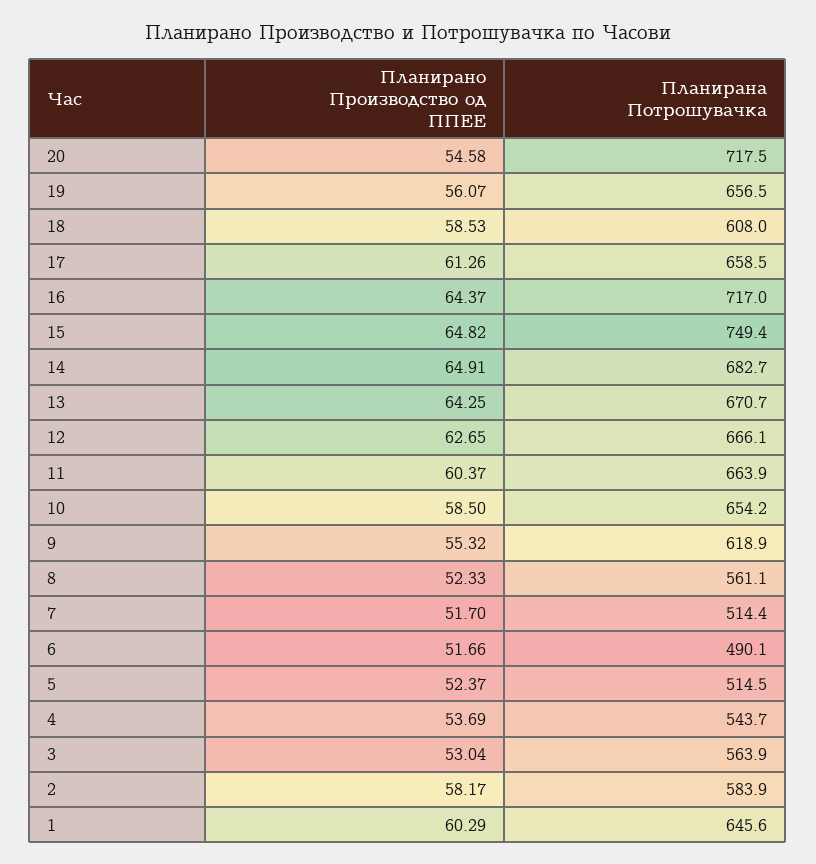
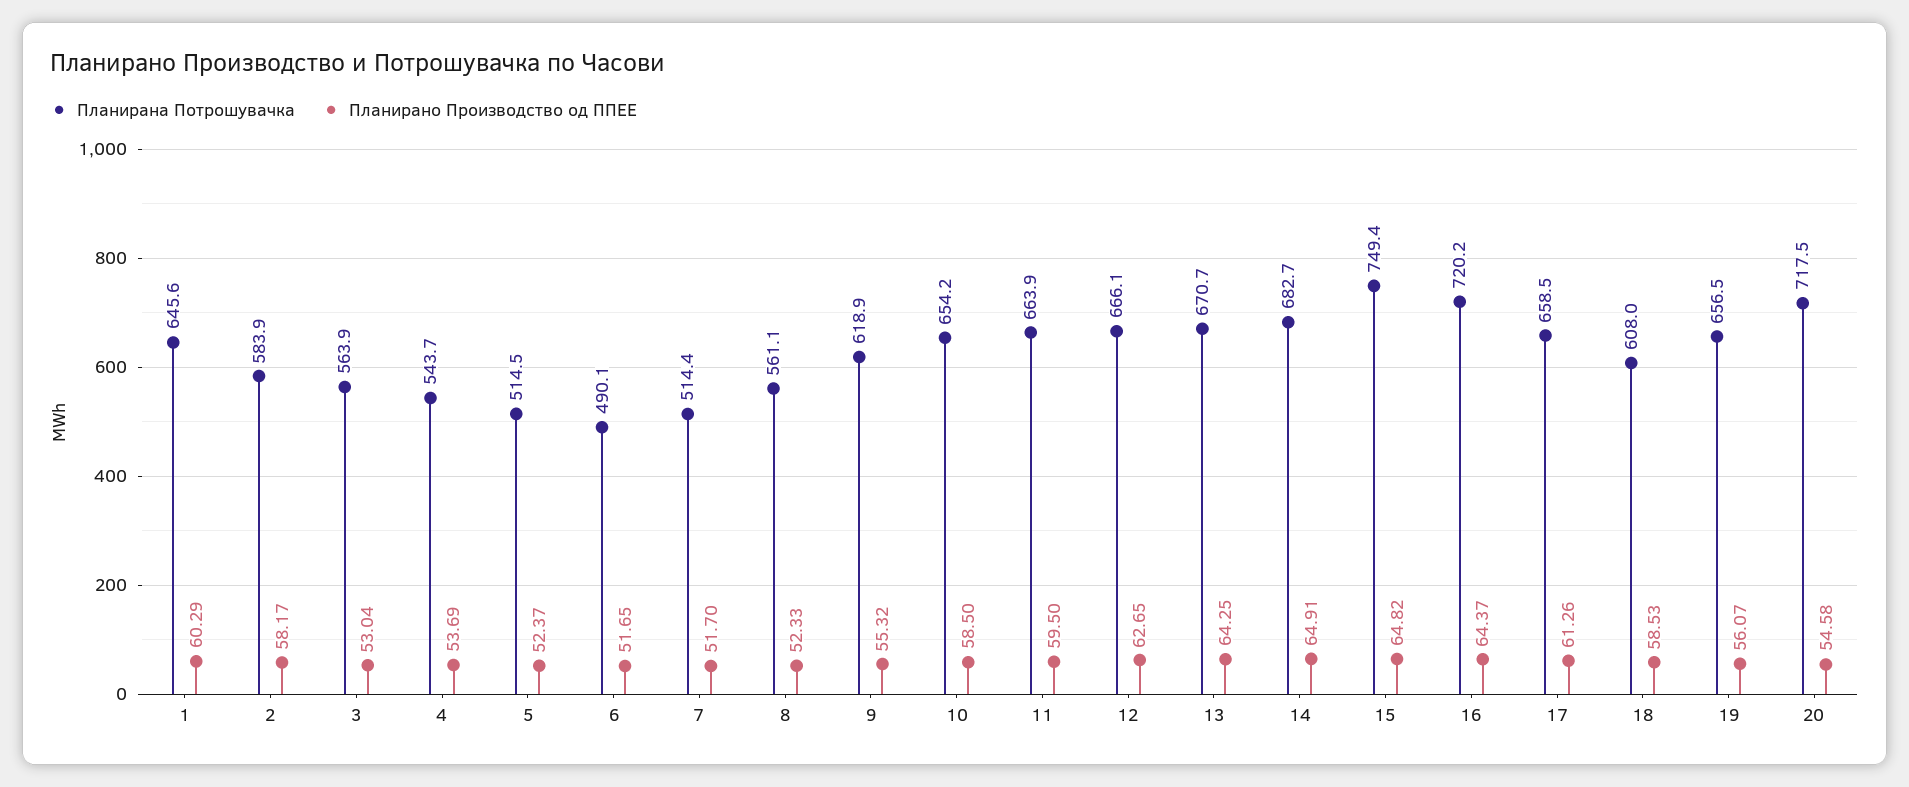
  {
    "Планирано Производство од ППЕЕ": {
      "20": 54.58,
      "19": 56.07,
      "18": 58.53,
      "17": 61.26,
      "16": 64.37,
      "15": 64.82,
      "14": 64.91,
      "13": 64.25,
      "12": 62.65,
-     "11": 60.37,
+     "11": 59.5,
      "10": 58.5,
      "9": 55.32,
      "8": 52.33,
      "7": 51.7,
-     "6": 51.66,
+     "6": 51.65,
      "5": 52.37,
      "4": 53.69,
      "3": 53.04,
      "2": 58.17,
      "1": 60.29
    },
    "Планирана Потрошувачка": {
      "20": 717.5,
      "19": 656.5,
      "18": 608,
      "17": 658.5,
-     "16": 717,
+     "16": 720.2,
      "15": 749.4,
      "14": 682.7,
      "13": 670.7,
      "12": 666.1,
      "11": 663.9,
      "10": 654.2,
      "9": 618.9,
      "8": 561.1,
      "7": 514.4,
      "6": 490.1,
      "5": 514.5,
      "4": 543.7,
      "3": 563.9,
      "2": 583.9,
      "1": 645.6
    }
  }

